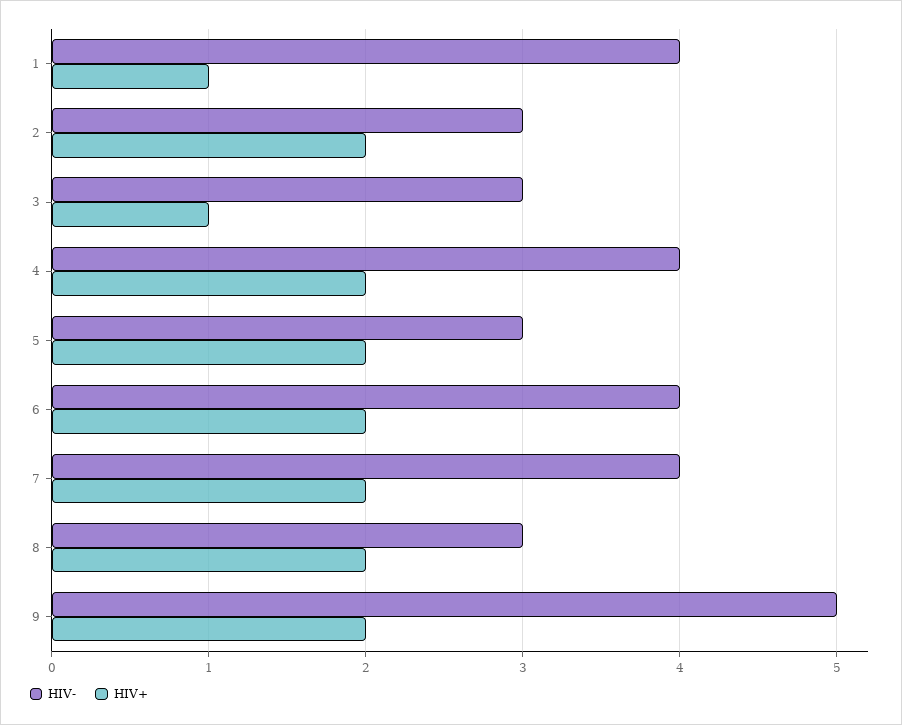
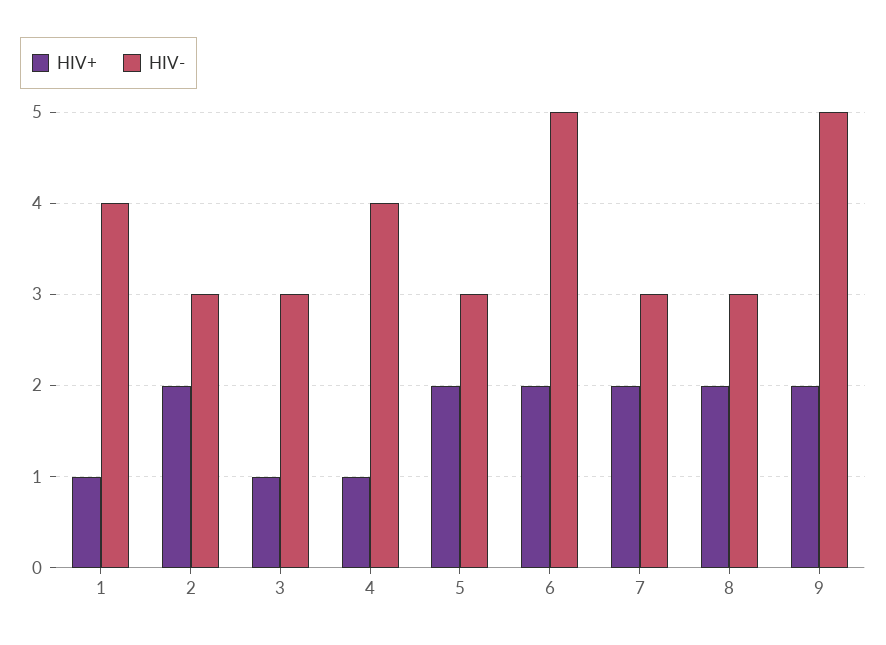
  {
    "HIV-": {
      "1": 4,
      "2": 3,
      "3": 3,
      "4": 4,
      "5": 3,
-     "6": 4,
+     "6": 5,
-     "7": 4,
+     "7": 3,
      "8": 3,
      "9": 5
    },
    "HIV+": {
      "1": 1,
      "2": 2,
      "3": 1,
-     "4": 2,
+     "4": 1,
      "5": 2,
      "6": 2,
      "7": 2,
      "8": 2,
      "9": 2
    }
  }

